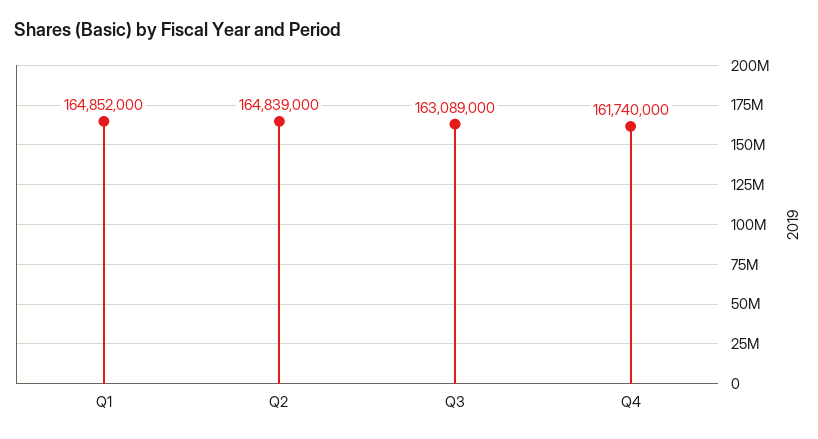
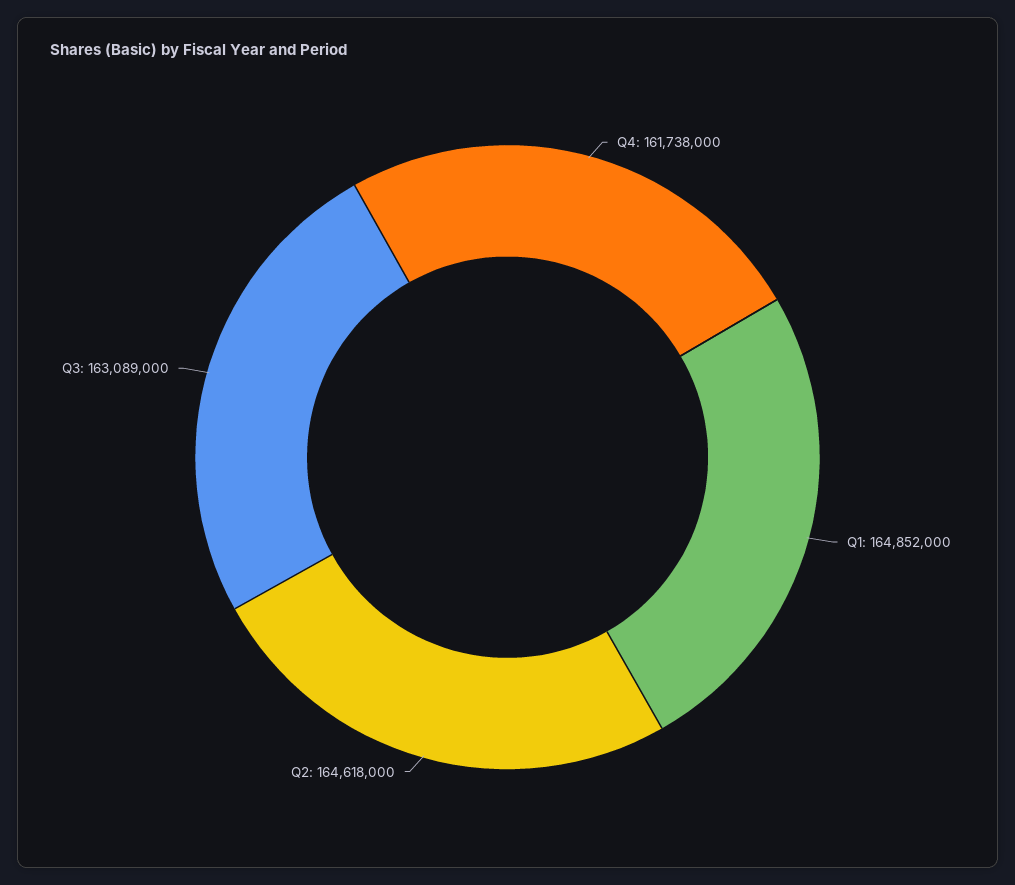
  {
    "Q1": 164852000,
-   "Q2": 164839000,
+   "Q2": 164618000,
    "Q3": 163089000,
-   "Q4": 161740000
+   "Q4": 161738000
  }

